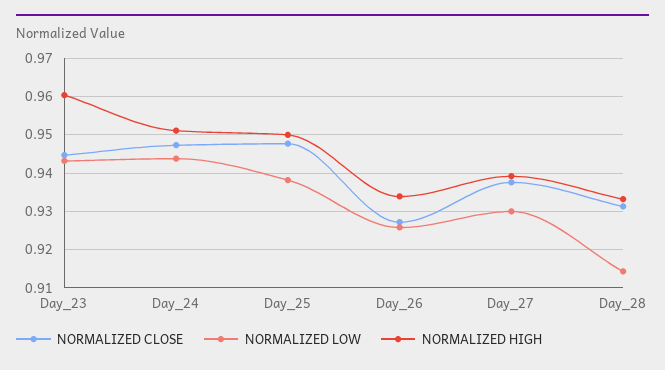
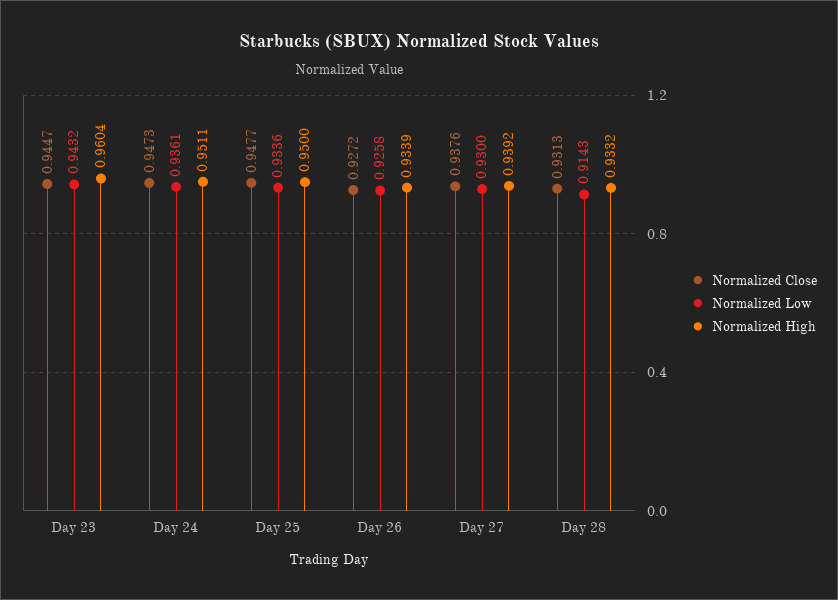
  {
    "NORMALIZED CLOSE": {
      "Day_23": 0.9447,
      "Day_24": 0.9473,
      "Day_25": 0.9477,
      "Day_26": 0.9272,
      "Day_27": 0.9376,
      "Day_28": 0.9313
    },
    "NORMALIZED LOW": {
      "Day_23": 0.9432,
-     "Day_24": 0.944,
+     "Day_24": 0.9361,
-     "Day_25": 0.938,
+     "Day_25": 0.9336,
      "Day_26": 0.9258,
      "Day_27": 0.93,
      "Day_28": 0.9143
    },
    "NORMALIZED HIGH": {
      "Day_23": 0.9604,
      "Day_24": 0.9511,
      "Day_25": 0.95,
      "Day_26": 0.9339,
      "Day_27": 0.9392,
      "Day_28": 0.9332
    }
  }

